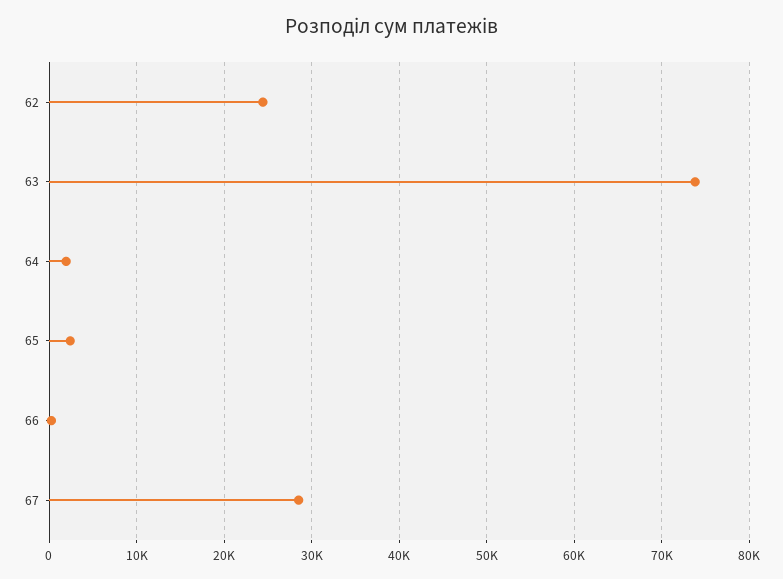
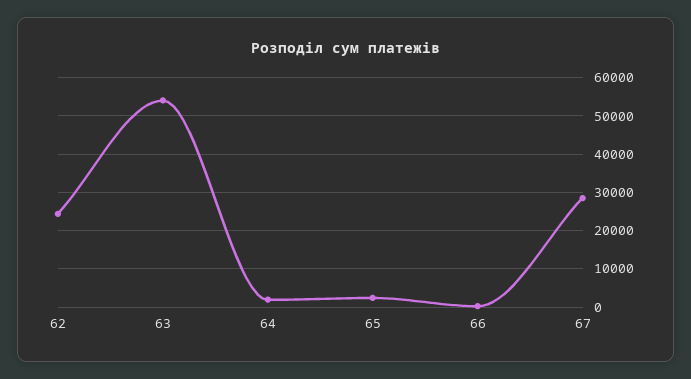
  {
    "62": 24000,
-   "63": 74000,
+   "63": 54000,
    "64": 2000,
    "65": 2000,
    "66": 0,
    "67": 29000
  }

